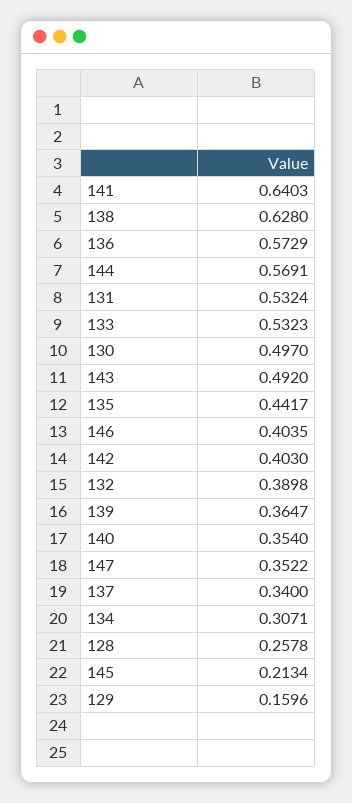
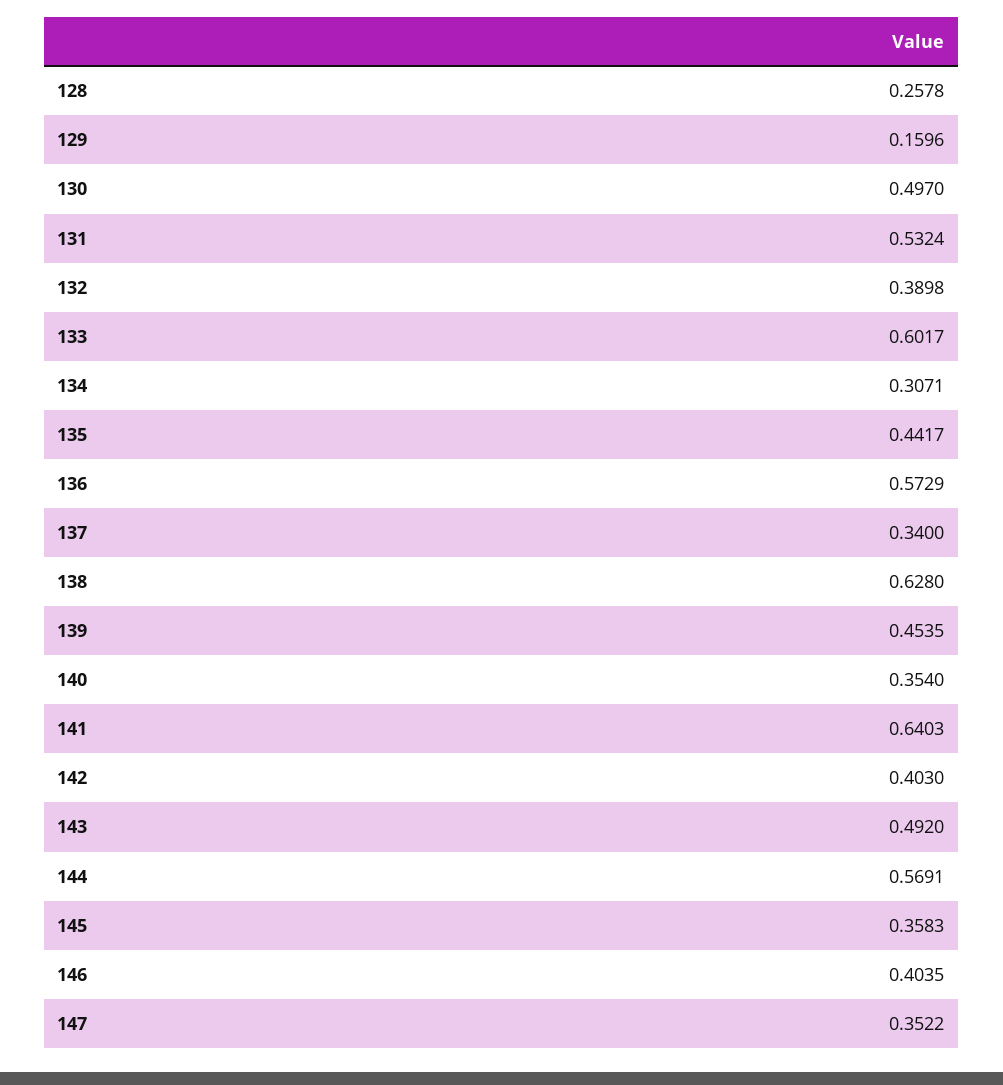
  {
    "141": 0.6403,
    "138": 0.628,
    "136": 0.5729,
    "144": 0.5691,
    "131": 0.5324,
-   "133": 0.5323,
+   "133": 0.6017,
    "130": 0.497,
    "143": 0.492,
    "135": 0.4417,
    "146": 0.4035,
    "142": 0.403,
    "132": 0.3898,
-   "139": 0.3647,
+   "139": 0.4535,
    "140": 0.354,
    "147": 0.3522,
    "137": 0.34,
    "134": 0.3071,
    "128": 0.2578,
-   "145": 0.2134,
+   "145": 0.3583,
    "129": 0.1596
  }

